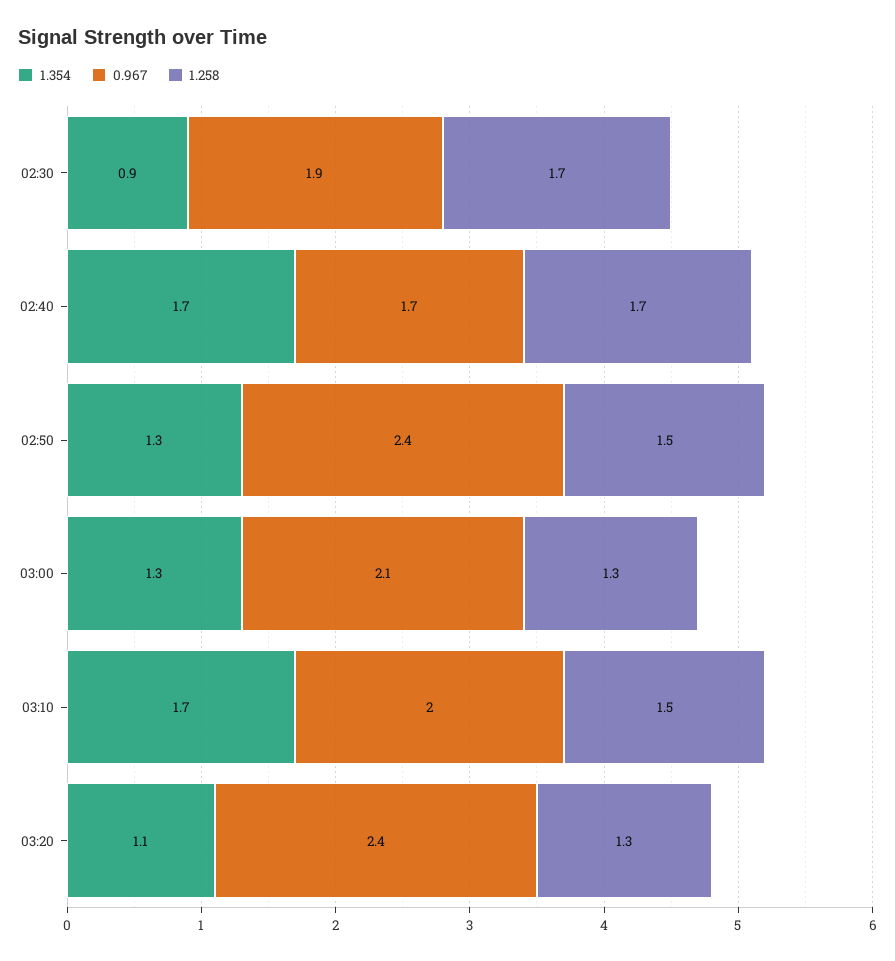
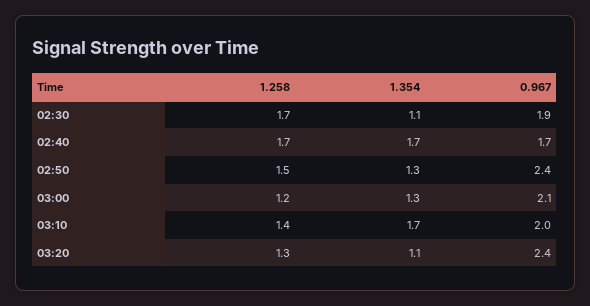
  {
    "1.354": {
-     "02:30": 0.9,
+     "02:30": 1.1,
      "02:40": 1.7,
      "02:50": 1.3,
      "03:00": 1.3,
      "03:10": 1.7,
      "03:20": 1.1
    },
    "0.967": {
      "02:30": 1.9,
      "02:40": 1.7,
      "02:50": 2.4,
      "03:00": 2.1,
      "03:10": 2,
      "03:20": 2.4
    },
    "1.258": {
      "02:30": 1.7,
      "02:40": 1.7,
      "02:50": 1.5,
-     "03:00": 1.3,
+     "03:00": 1.2,
-     "03:10": 1.5,
+     "03:10": 1.4,
      "03:20": 1.3
    }
  }

